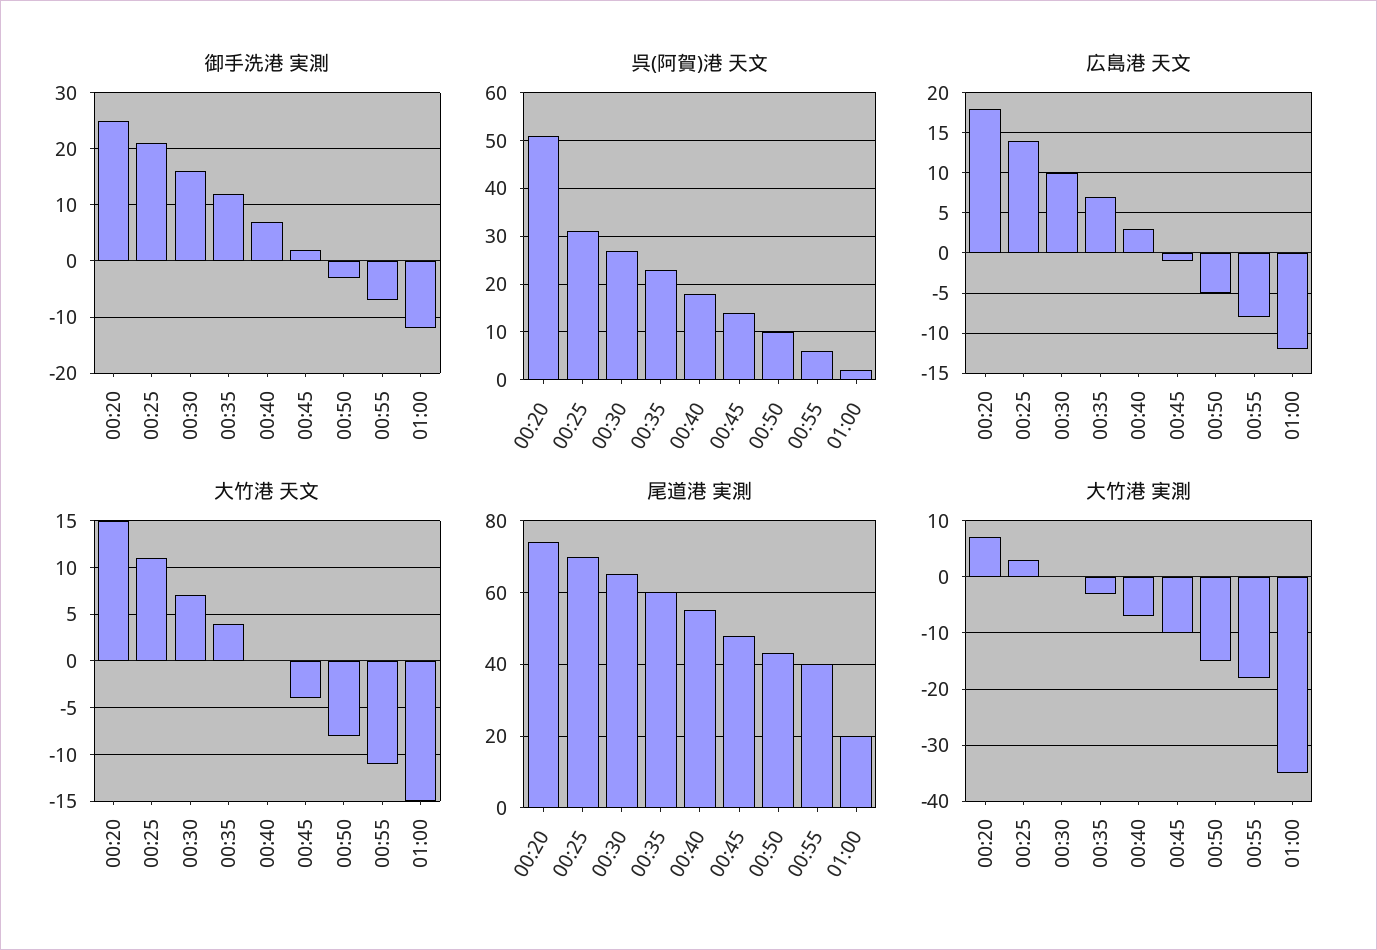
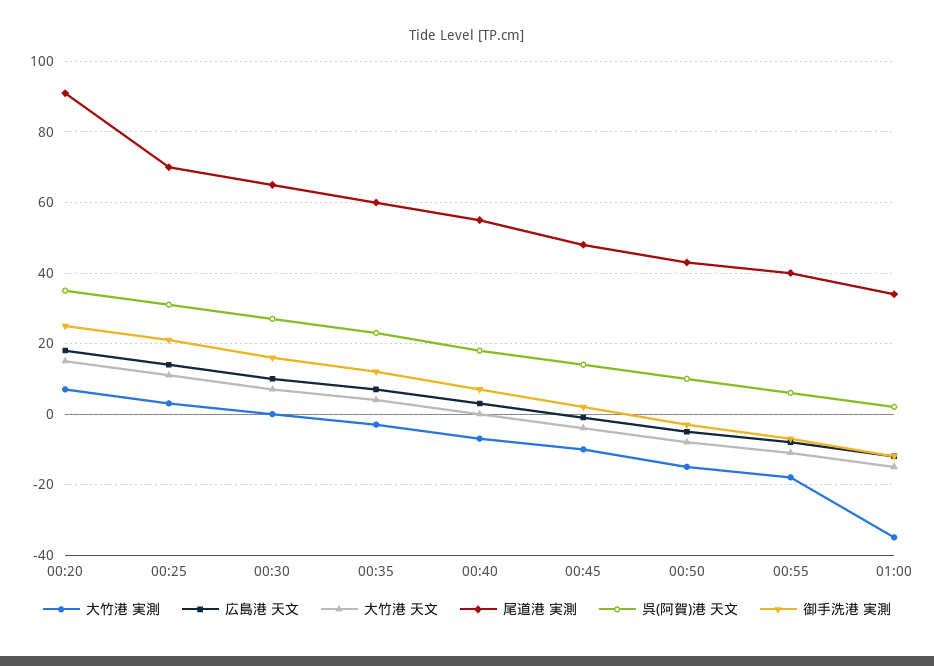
  {
    "御手洗港 実測": {
      "00:20": 25,
      "00:25": 20,
      "00:30": 15,
      "00:35": 10,
      "00:40": 5,
      "00:45": 0,
      "00:50": -5,
      "00:55": -5,
      "01:00": -10
    },
    "呉(阿賀)港 天文": {
-     "00:20": 50,
+     "00:20": 35,
      "00:25": 30,
      "00:30": 25,
      "00:35": 25,
      "00:40": 20,
      "00:45": 15,
      "00:50": 10,
      "00:55": 5,
      "01:00": 0
    },
    "広島港 天文": {
      "00:20": 18,
      "00:25": 14,
      "00:30": 10,
      "00:35": 7,
      "00:40": 3,
      "00:45": -1,
      "00:50": -5,
      "00:55": -8,
      "01:00": -12
    },
    "大竹港 天文": {
      "00:20": 15,
      "00:25": 11,
      "00:30": 7,
      "00:35": 4,
      "00:40": 0,
      "00:45": -4,
      "00:50": -8,
      "00:55": -11,
      "01:00": -15
    },
    "尾道港 実測": {
-     "00:20": 75,
+     "00:20": 90,
      "00:25": 70,
      "00:30": 65,
      "00:35": 60,
      "00:40": 55,
      "00:45": 50,
      "00:50": 45,
      "00:55": 40,
-     "01:00": 20
+     "01:00": 35
    },
    "大竹港 実測": {
      "00:20": 5,
      "00:25": 5,
      "00:30": 0,
      "00:35": -5,
      "00:40": -5,
      "00:45": -10,
      "00:50": -15,
      "00:55": -20,
      "01:00": -35
    }
  }

